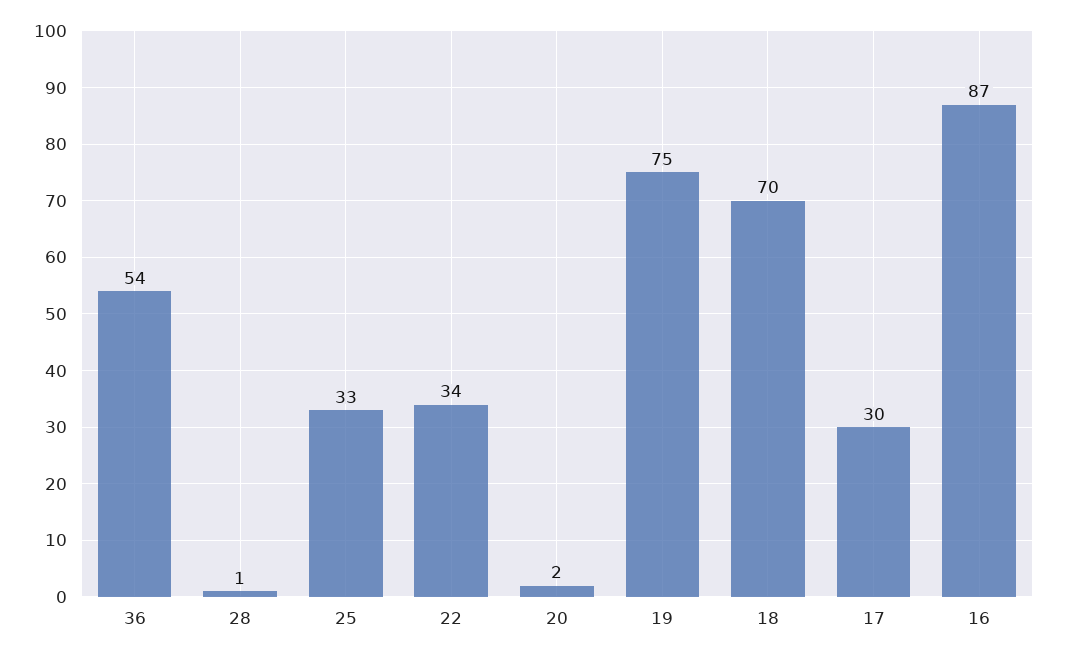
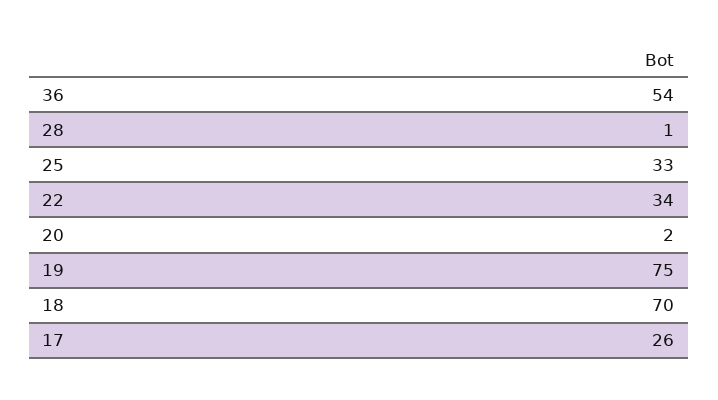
  {
    "36": 54,
    "28": 1,
    "25": 33,
    "22": 34,
    "20": 2,
    "19": 75,
    "18": 70,
-   "17": 30,
+   "17": 26
-   "16": 87
  }

